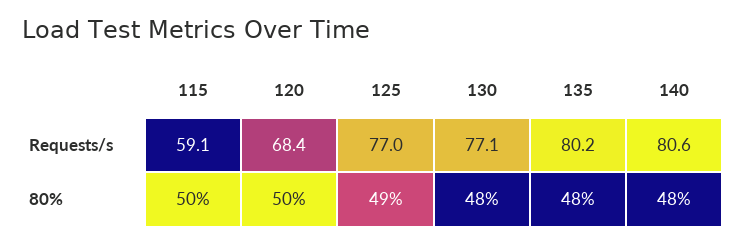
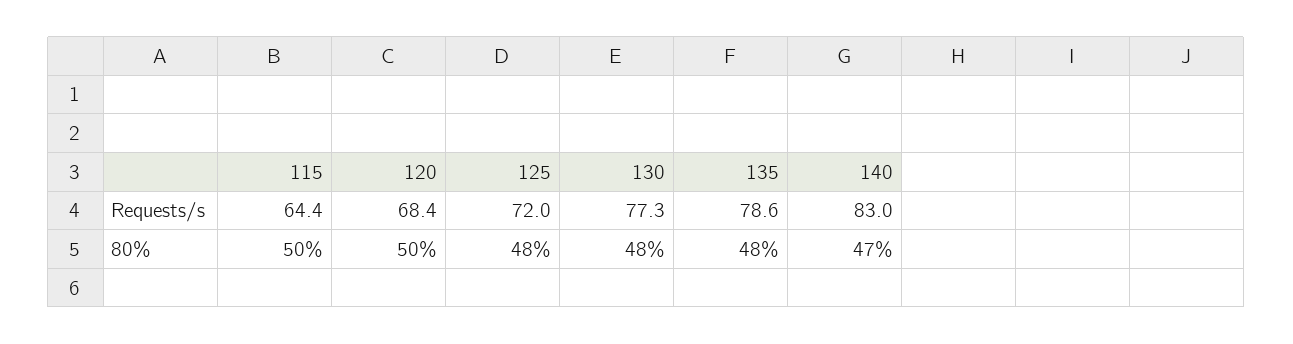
  {
    "115": {
-     "Requests/s": 59.1,
+     "Requests/s": 64.4,
      "80%": 50
    },
    "120": {
      "Requests/s": 68.4,
      "80%": 50
    },
    "125": {
-     "Requests/s": 77,
+     "Requests/s": 72,
-     "80%": 49
+     "80%": 48
    },
    "130": {
-     "Requests/s": 77.1,
+     "Requests/s": 77.3,
      "80%": 48
    },
    "135": {
-     "Requests/s": 80.2,
+     "Requests/s": 78.6,
      "80%": 48
    },
    "140": {
-     "Requests/s": 80.6,
+     "Requests/s": 83,
-     "80%": 48
+     "80%": 47
    }
  }

